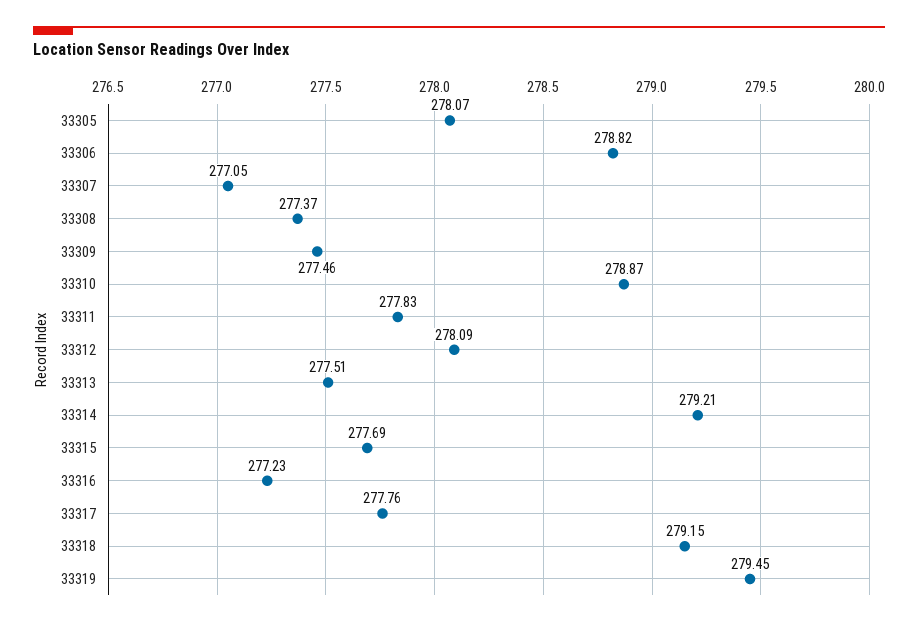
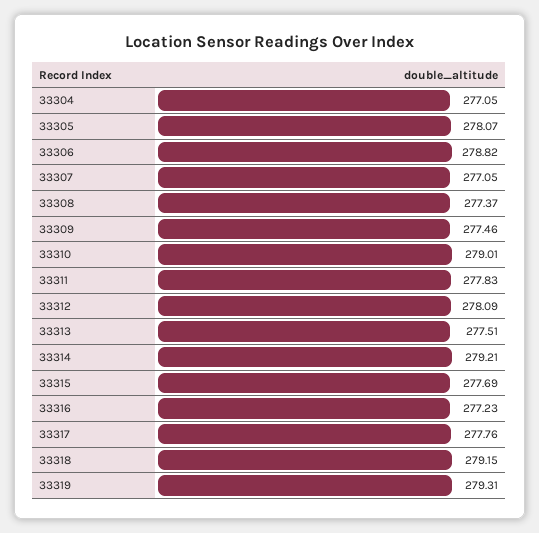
  {
    "33305": 278.07,
    "33306": 278.82,
    "33307": 277.05,
    "33308": 277.37,
    "33309": 277.46,
-   "33310": 278.87,
+   "33310": 279.01,
    "33311": 277.83,
    "33312": 278.09,
    "33313": 277.51,
    "33314": 279.21,
    "33315": 277.69,
    "33316": 277.23,
    "33317": 277.76,
    "33318": 279.15,
-   "33319": 279.45
+   "33319": 279.31,
+   "33304": 277.05
  }

